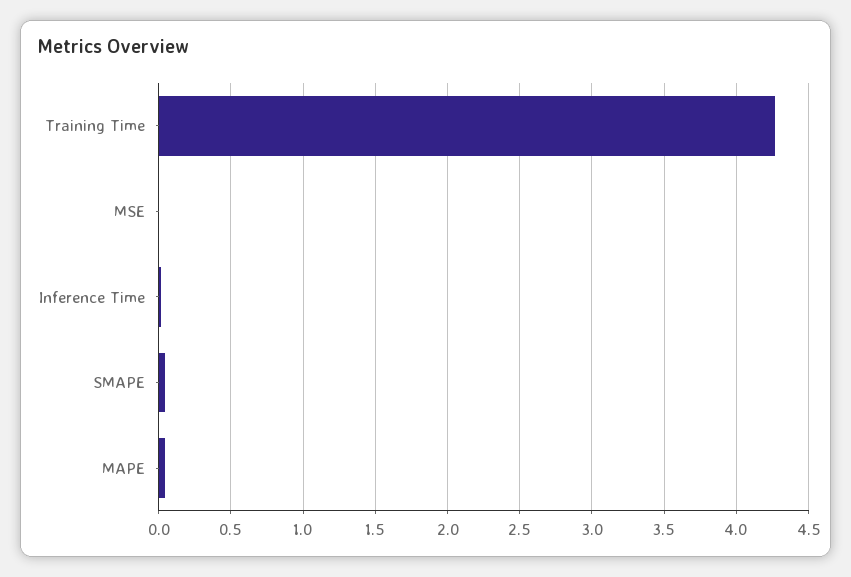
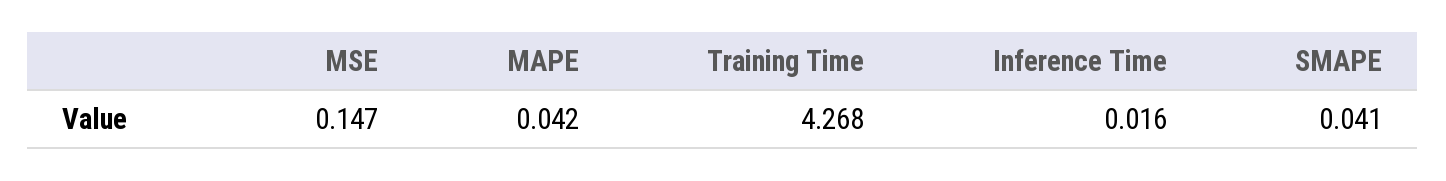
  {
    "Training Time": 4.268,
-   "MSE": 0,
+   "MSE": 0.147,
    "Inference Time": 0.016,
    "SMAPE": 0.041,
    "MAPE": 0.042
  }

